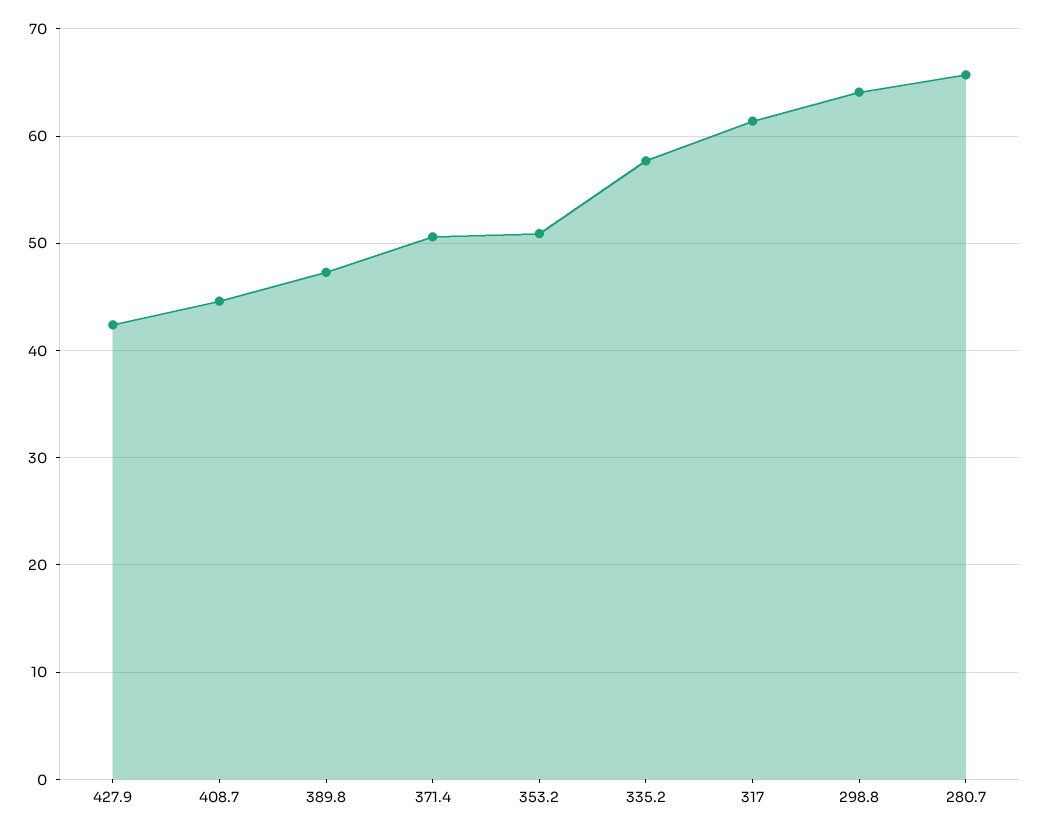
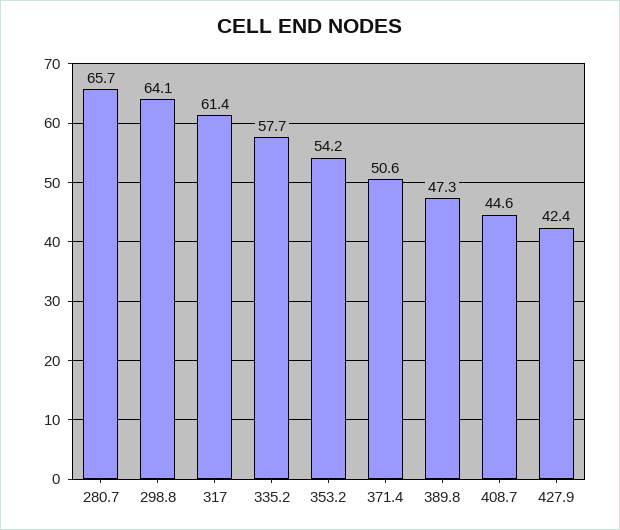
  {
    "427.9": 42.4,
    "408.7": 44.6,
    "389.8": 47.3,
    "371.4": 50.6,
-   "353.2": 51,
+   "353.2": 54.2,
    "335.2": 57.7,
    "317": 61.4,
    "298.8": 64.1,
    "280.7": 65.7
  }

